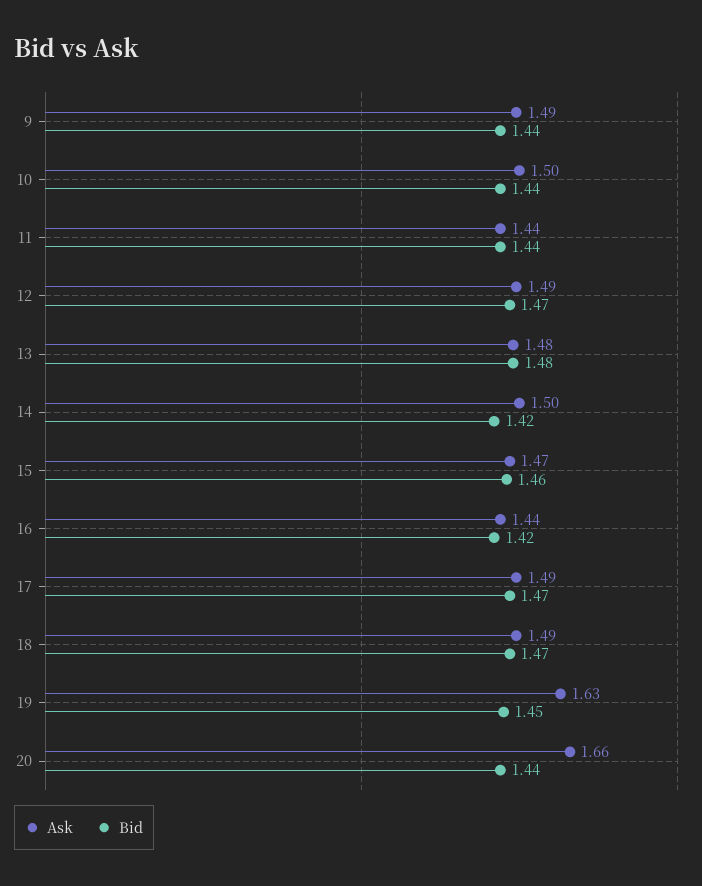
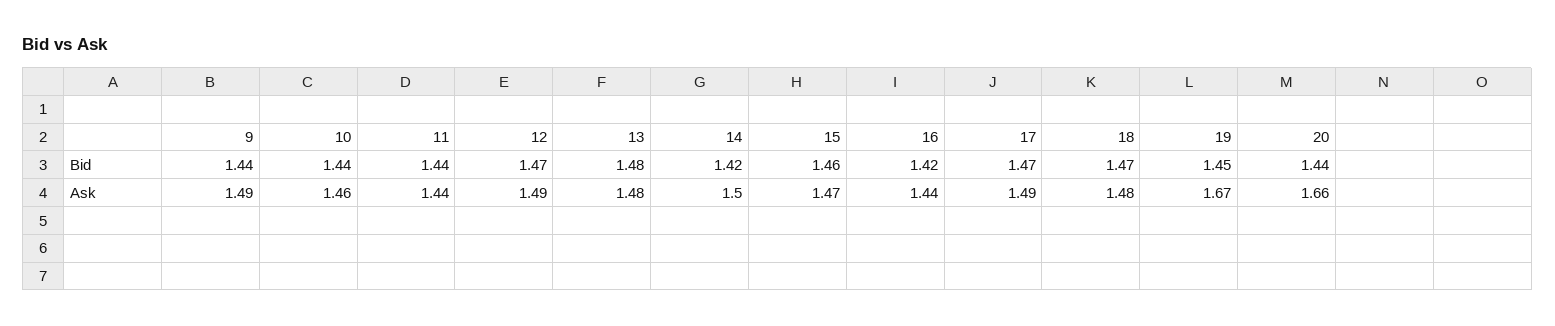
  {
    "Ask": {
      "9": 1.49,
-     "10": 1.5,
+     "10": 1.46,
      "11": 1.44,
      "12": 1.49,
      "13": 1.48,
      "14": 1.5,
      "15": 1.47,
      "16": 1.44,
      "17": 1.49,
-     "18": 1.49,
+     "18": 1.48,
-     "19": 1.63,
+     "19": 1.67,
      "20": 1.66
    },
    "Bid": {
      "9": 1.44,
      "10": 1.44,
      "11": 1.44,
      "12": 1.47,
      "13": 1.48,
      "14": 1.42,
      "15": 1.46,
      "16": 1.42,
      "17": 1.47,
      "18": 1.47,
      "19": 1.45,
      "20": 1.44
    }
  }

